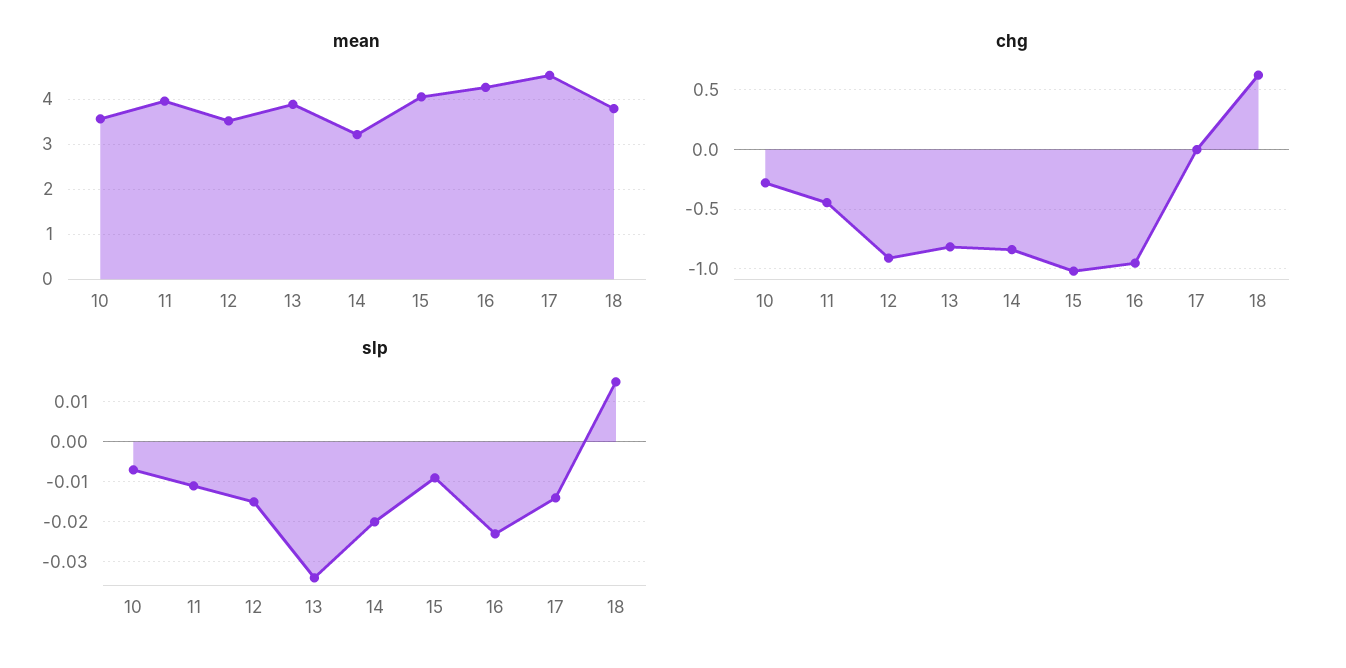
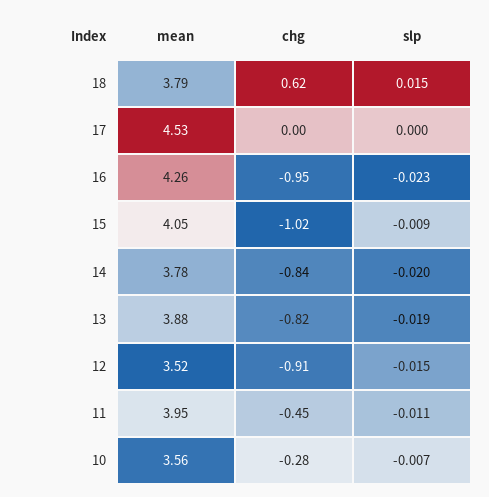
  {
    "mean": {
      "10": 3.56,
      "11": 3.95,
      "12": 3.52,
      "13": 3.88,
-     "14": 3.2,
+     "14": 3.78,
      "15": 4.05,
      "16": 4.26,
      "17": 4.53,
      "18": 3.79
    },
    "chg": {
      "10": -0.28,
      "11": -0.45,
      "12": -0.91,
      "13": -0.82,
      "14": -0.84,
      "15": -1.02,
      "16": -0.95,
      "17": 0,
      "18": 0.62
    },
    "slp": {
      "10": -0.007,
      "11": -0.011,
      "12": -0.015,
-     "13": -0.035,
+     "13": -0.019,
      "14": -0.02,
      "15": -0.009,
      "16": -0.023,
-     "17": -0.015,
+     "17": 0,
      "18": 0.015
    }
  }

